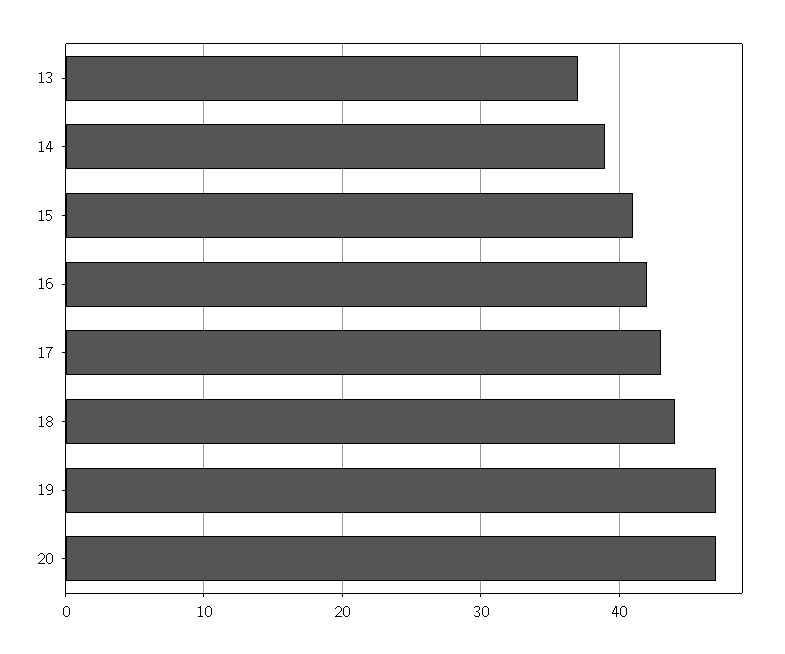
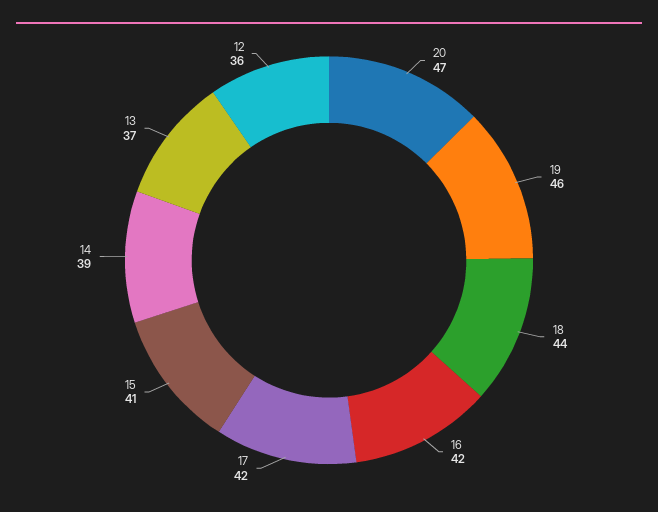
  {
    "13": 37,
    "14": 39,
    "15": 41,
    "16": 42,
-   "17": 43,
+   "17": 42,
    "18": 44,
-   "19": 47,
+   "19": 46,
-   "20": 47
+   "20": 47,
+   "12": 36
  }

